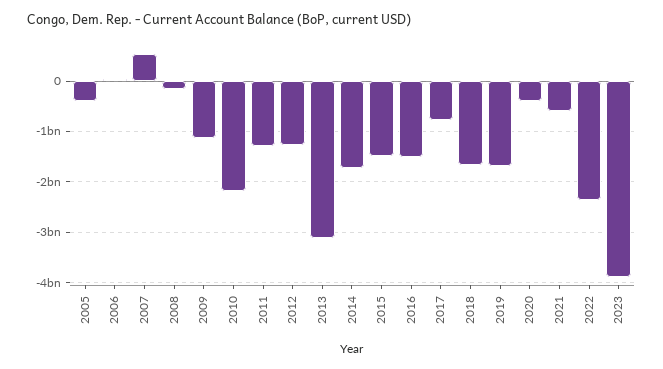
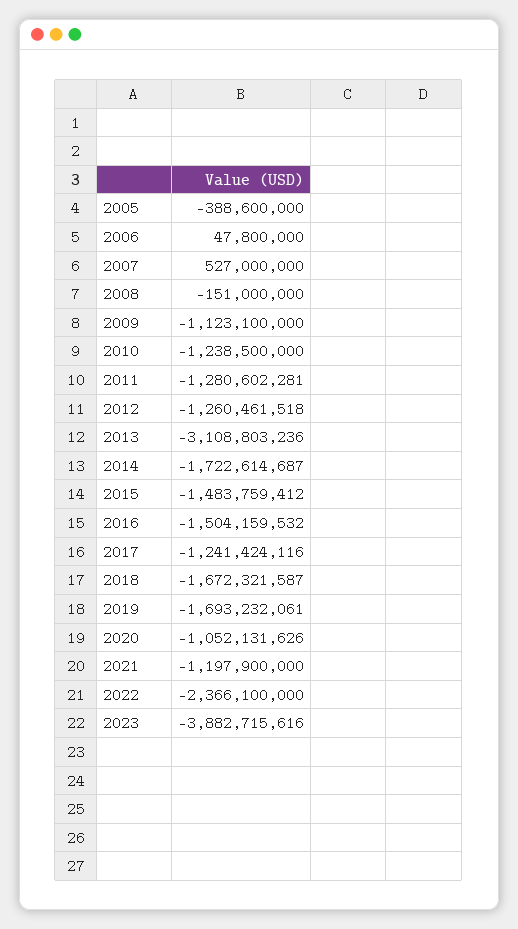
  {
    "2005": -388600000,
    "2006": 47800000,
    "2007": 527000000,
    "2008": -151000000,
    "2009": -1123100000,
-   "2010": -2200000000,
+   "2010": -1238500000,
    "2011": -1280602281,
    "2012": -1260461518,
    "2013": -3108803236,
    "2014": -1722614687,
    "2015": -1483759412,
    "2016": -1504159532,
-   "2017": -800000000,
+   "2017": -1241424116,
    "2018": -1672321587,
    "2019": -1693232061,
-   "2020": -400000000,
+   "2020": -1052131626,
-   "2021": -600000000,
+   "2021": -1197900000,
    "2022": -2366100000,
    "2023": -3882715616
  }

